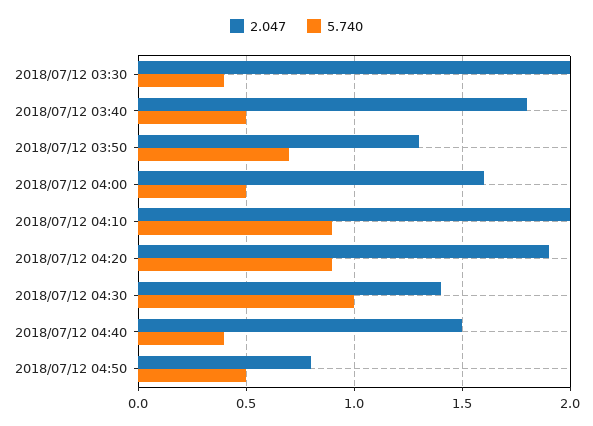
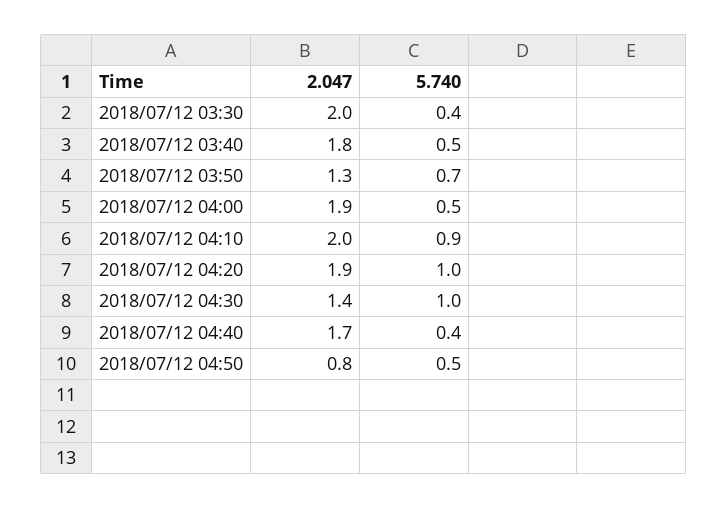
  {
    "2.047": {
      "2018/07/12 03:30": 2,
      "2018/07/12 03:40": 1.8,
      "2018/07/12 03:50": 1.3,
-     "2018/07/12 04:00": 1.6,
+     "2018/07/12 04:00": 1.9,
      "2018/07/12 04:10": 2,
      "2018/07/12 04:20": 1.9,
      "2018/07/12 04:30": 1.4,
-     "2018/07/12 04:40": 1.5,
+     "2018/07/12 04:40": 1.7,
      "2018/07/12 04:50": 0.8
    },
    "5.740": {
      "2018/07/12 03:30": 0.4,
      "2018/07/12 03:40": 0.5,
      "2018/07/12 03:50": 0.7,
      "2018/07/12 04:00": 0.5,
      "2018/07/12 04:10": 0.9,
-     "2018/07/12 04:20": 0.9,
+     "2018/07/12 04:20": 1,
      "2018/07/12 04:30": 1,
      "2018/07/12 04:40": 0.4,
      "2018/07/12 04:50": 0.5
    }
  }

